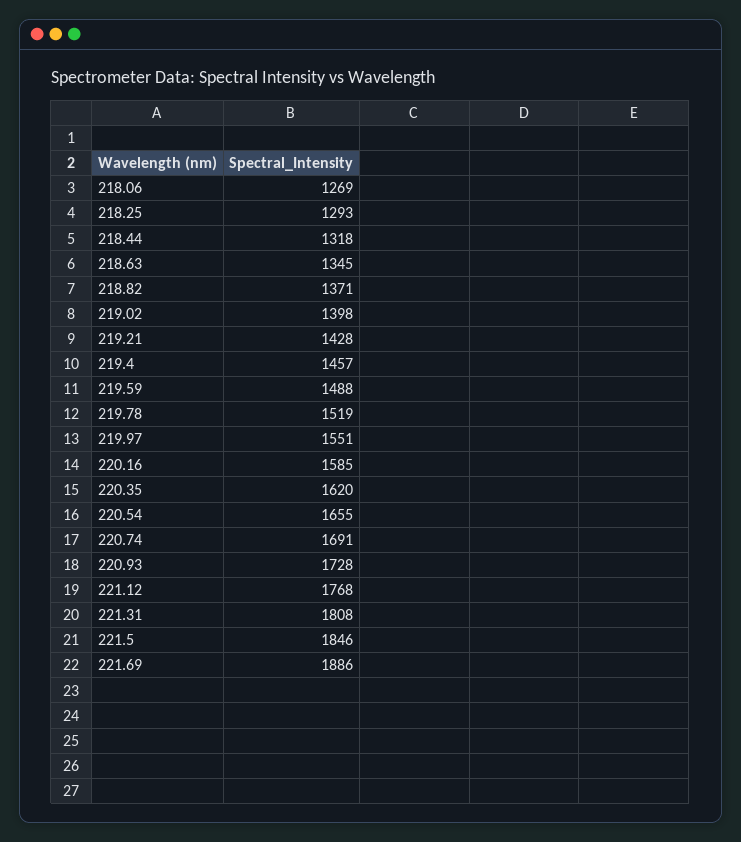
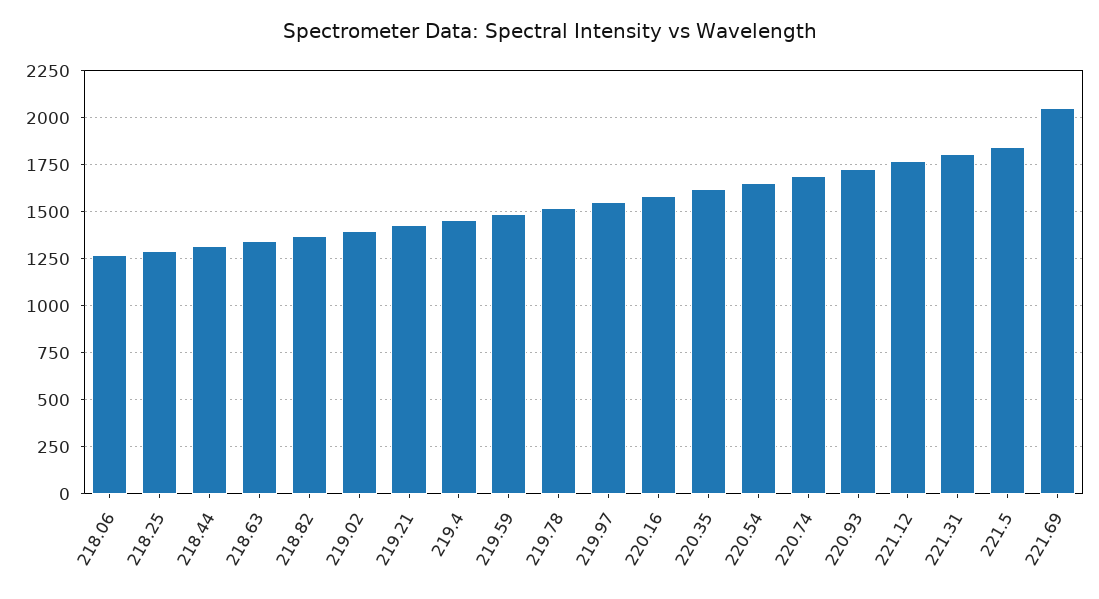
  {
    "218.06": 1269,
    "218.25": 1293,
    "218.44": 1318,
    "218.63": 1345,
    "218.82": 1371,
    "219.02": 1398,
    "219.21": 1428,
    "219.4": 1457,
    "219.59": 1488,
    "219.78": 1519,
    "219.97": 1551,
    "220.16": 1585,
    "220.35": 1620,
    "220.54": 1655,
    "220.74": 1691,
    "220.93": 1728,
    "221.12": 1768,
    "221.31": 1808,
    "221.5": 1846,
-   "221.69": 1886
+   "221.69": 2050
  }

